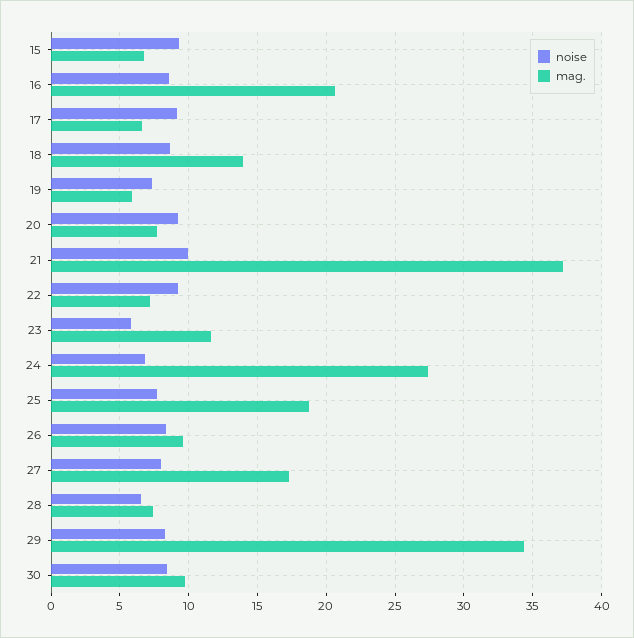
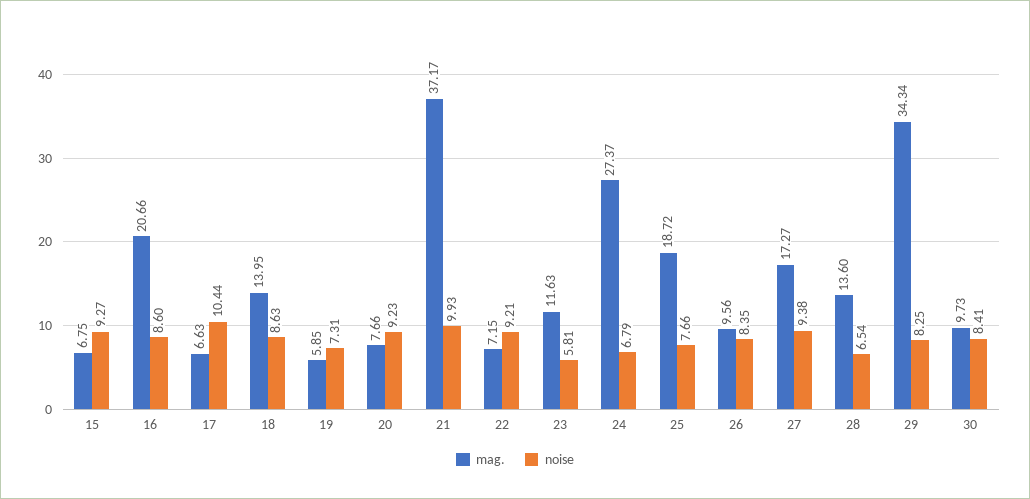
  {
    "noise": {
      "15": 9.27,
      "16": 8.6,
-     "17": 9,
+     "17": 10.44,
      "18": 8.63,
      "19": 7.31,
      "20": 9.23,
      "21": 9.93,
      "22": 9.21,
      "23": 5.81,
      "24": 6.79,
      "25": 7.66,
      "26": 8.35,
-     "27": 8,
+     "27": 9.38,
      "28": 6.54,
      "29": 8.25,
      "30": 8.41
    },
    "mag.": {
      "15": 6.75,
      "16": 20.66,
      "17": 6.63,
      "18": 13.95,
      "19": 5.85,
      "20": 7.66,
      "21": 37.17,
      "22": 7.15,
      "23": 11.63,
      "24": 27.37,
      "25": 18.72,
      "26": 9.56,
      "27": 17.27,
-     "28": 7.5,
+     "28": 13.6,
      "29": 34.34,
      "30": 9.73
    }
  }

